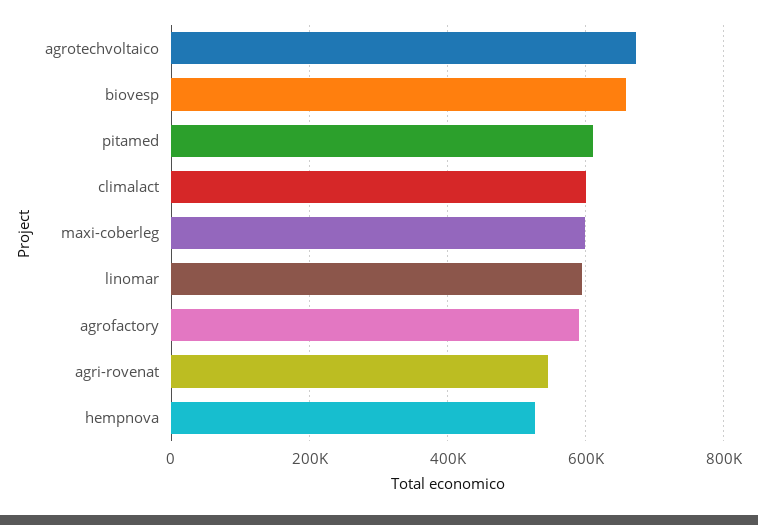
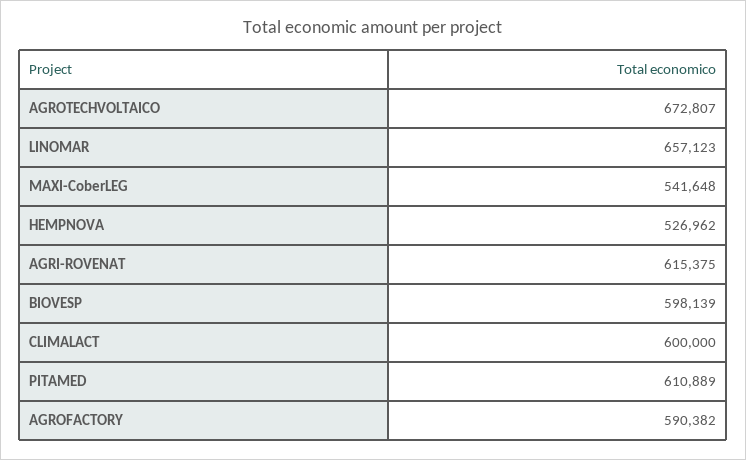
  {
    "agrotechvoltaico": 672807,
-   "biovesp": 660000,
+   "biovesp": 598139,
    "pitamed": 610889,
    "climalact": 600000,
-   "maxi-coberleg": 600000,
+   "maxi-coberleg": 541648,
-   "linomar": 600000,
+   "linomar": 657123,
    "agrofactory": 590382,
-   "agri-rovenat": 540000,
+   "agri-rovenat": 615375,
    "hempnova": 526962
  }

